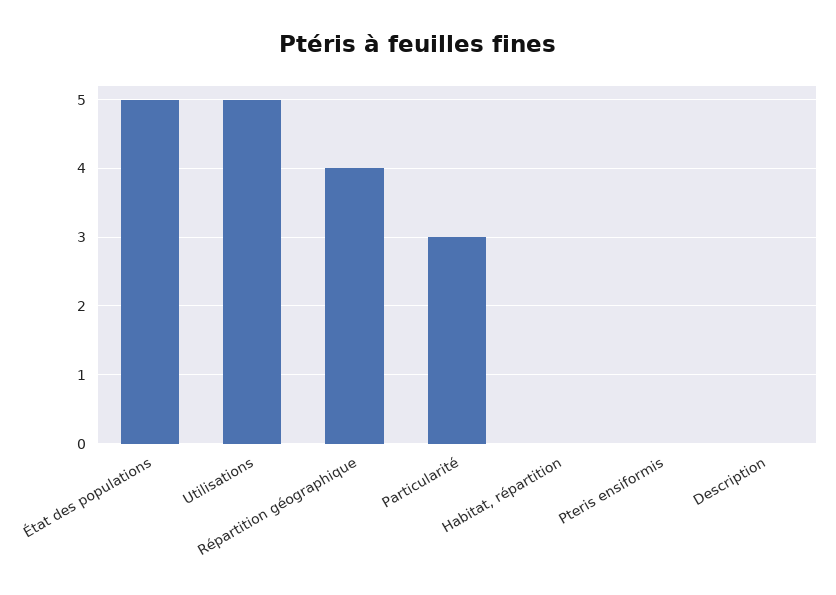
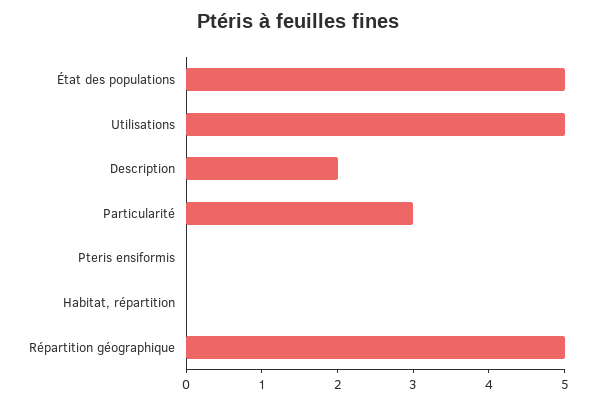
  {
    "État des populations": 5,
    "Utilisations": 5,
-   "Répartition géographique": 4,
+   "Répartition géographique": 5,
    "Particularité": 3,
    "Habitat, répartition": 0,
    "Pteris ensiformis": 0,
-   "Description": 0
+   "Description": 2
  }

